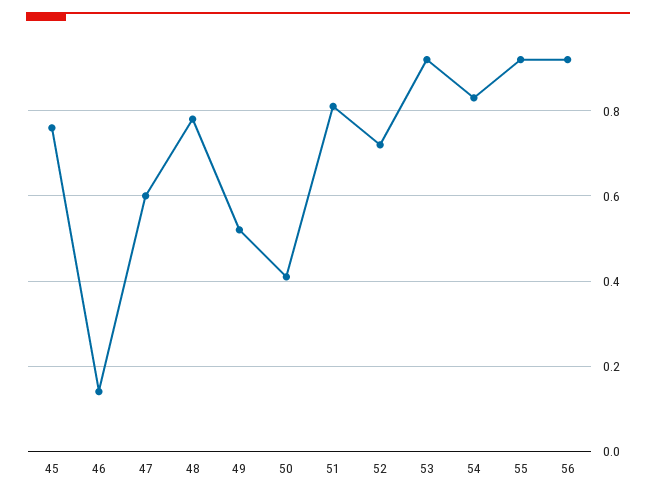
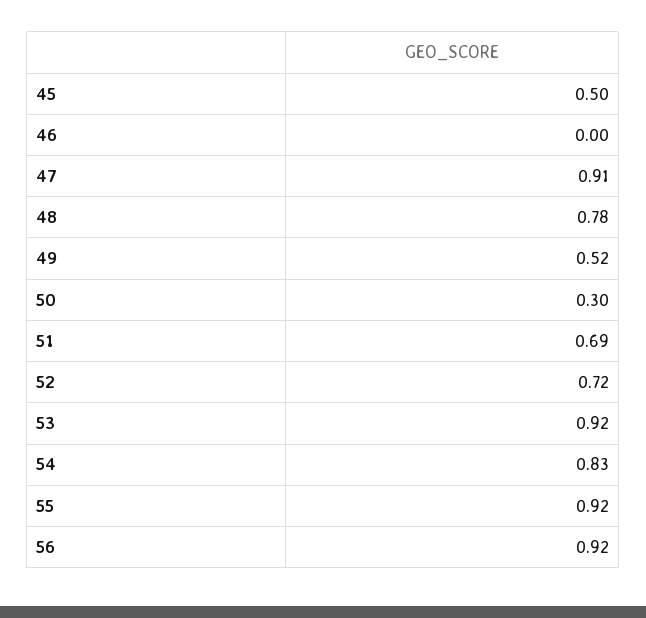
  {
-   "45": 0.75,
+   "45": 0.5,
-   "46": 0.15,
+   "46": 0,
-   "47": 0.6,
+   "47": 0.91,
    "48": 0.78,
    "49": 0.52,
-   "50": 0.4,
+   "50": 0.3,
-   "51": 0.8,
+   "51": 0.69,
    "52": 0.72,
    "53": 0.92,
    "54": 0.83,
    "55": 0.92,
    "56": 0.92
  }

